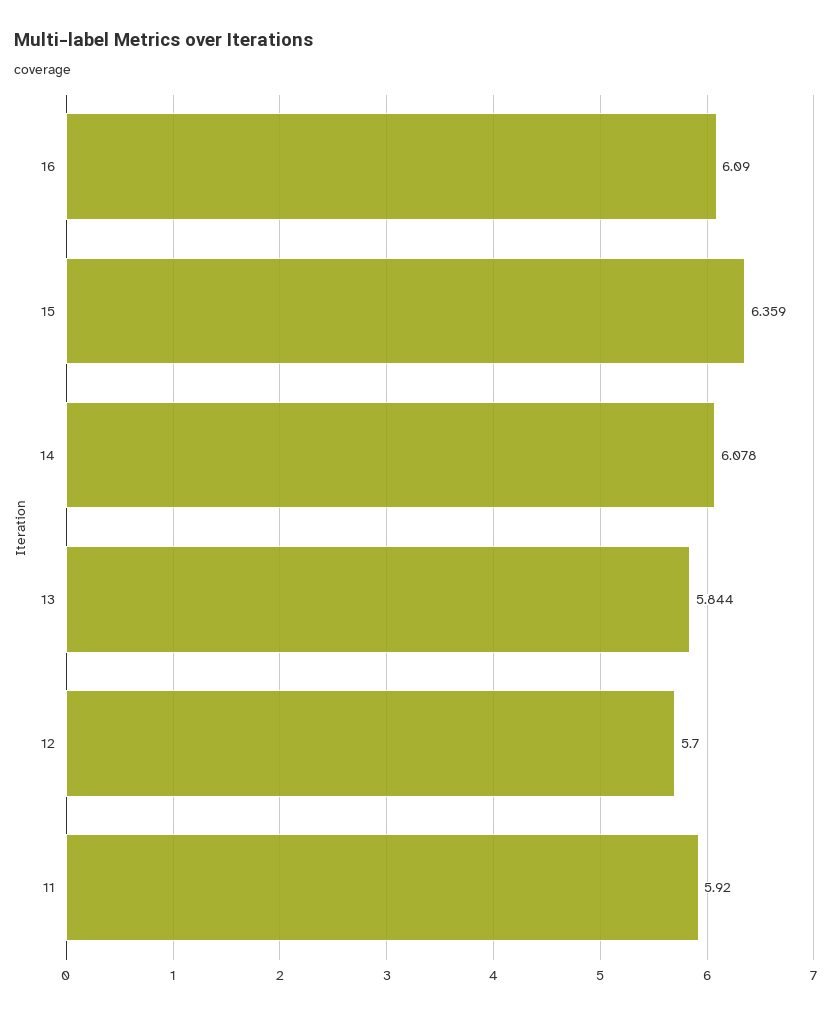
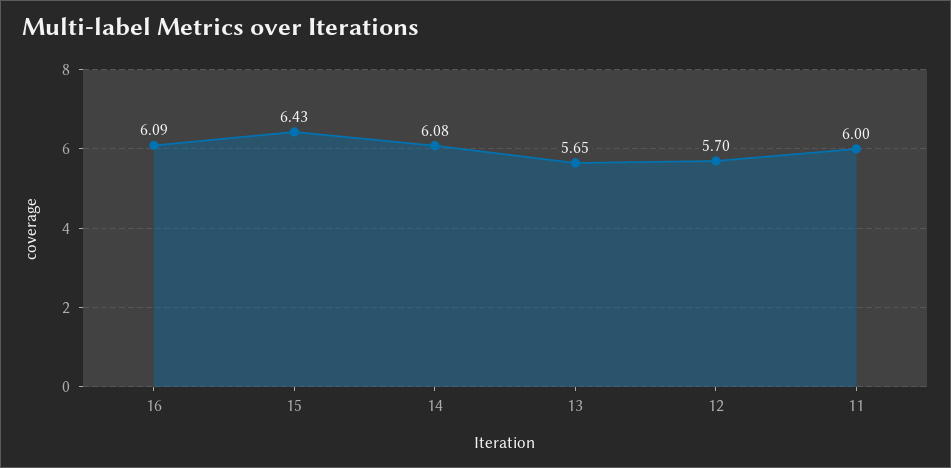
  {
    "16": 6.09,
-   "15": 6.359,
+   "15": 6.43,
    "14": 6.078,
-   "13": 5.844,
+   "13": 5.65,
    "12": 5.7,
-   "11": 5.92
+   "11": 6
  }

